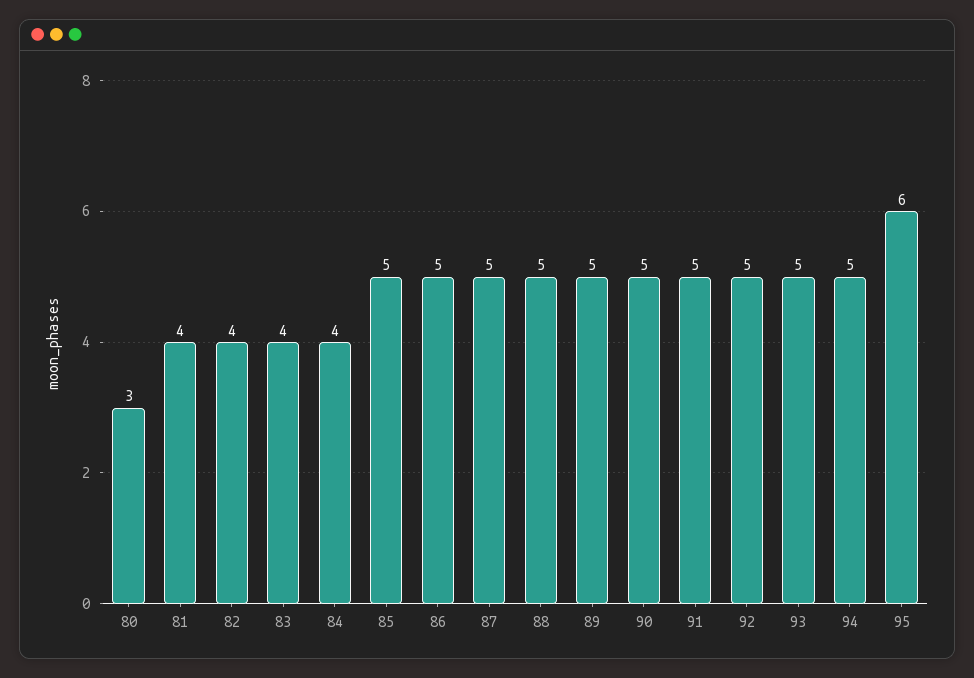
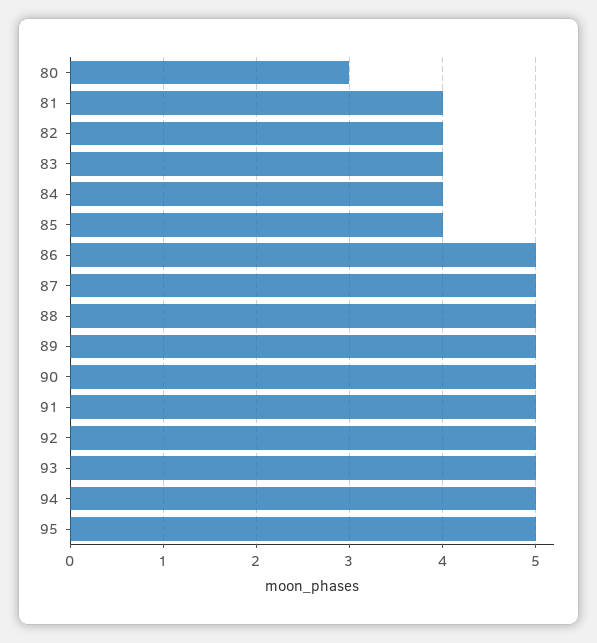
  {
    "80": 3,
    "81": 4,
    "82": 4,
    "83": 4,
    "84": 4,
-   "85": 5,
+   "85": 4,
    "86": 5,
    "87": 5,
    "88": 5,
    "89": 5,
    "90": 5,
    "91": 5,
    "92": 5,
    "93": 5,
    "94": 5,
-   "95": 6
+   "95": 5
  }

